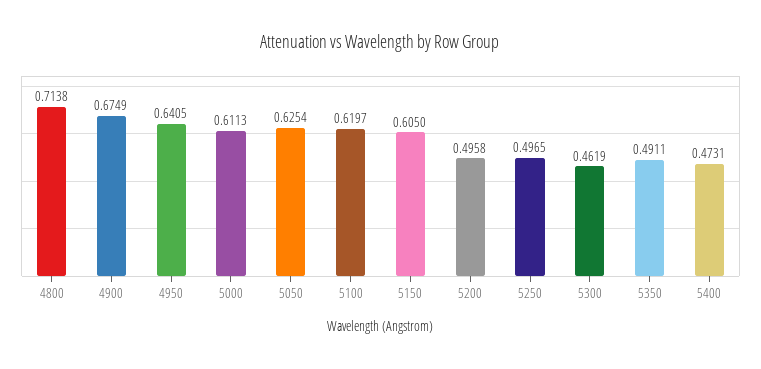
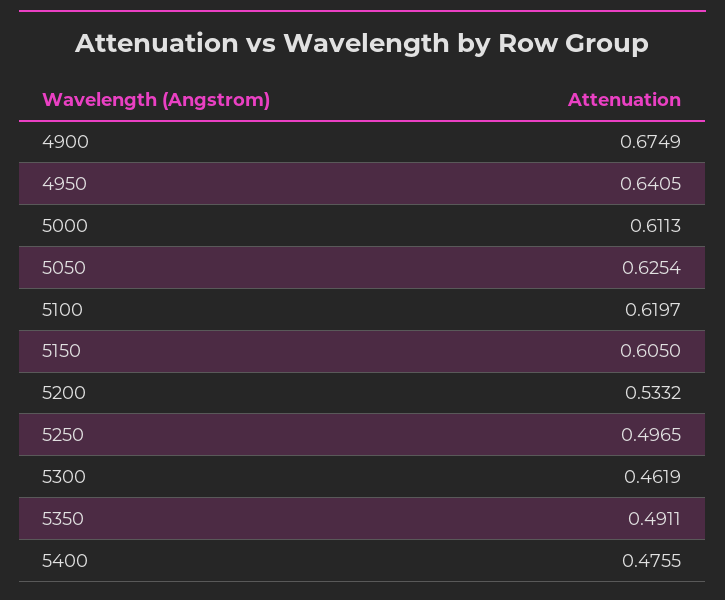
  {
-   "4800": 0.7138,
    "4900": 0.6749,
    "4950": 0.6405,
    "5000": 0.6113,
    "5050": 0.6254,
    "5100": 0.6197,
    "5150": 0.605,
-   "5200": 0.4958,
+   "5200": 0.5332,
    "5250": 0.4965,
    "5300": 0.4619,
    "5350": 0.4911,
-   "5400": 0.4731
+   "5400": 0.4755
  }

